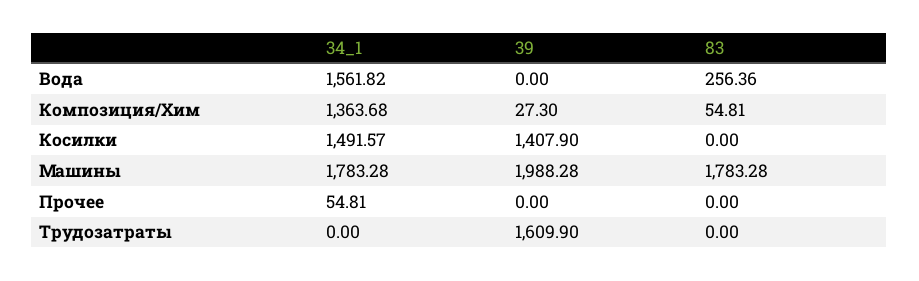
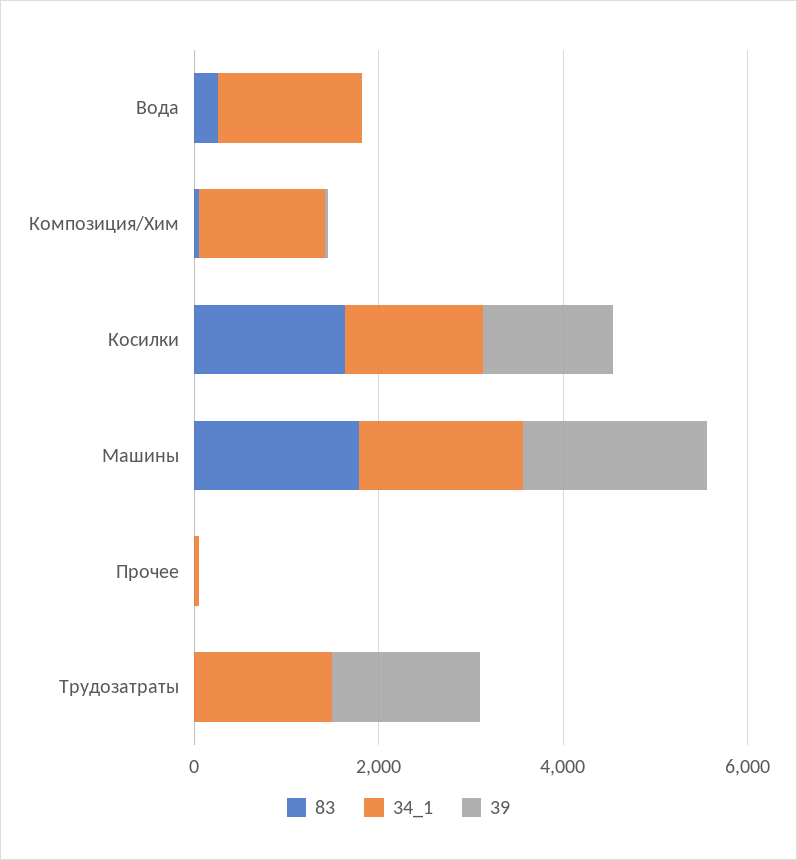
  {
    "34_1": {
      "Вода": 1561.82,
      "Композиция/Хим": 1363.68,
      "Косилки": 1491.57,
      "Машины": 1783.28,
      "Прочее": 54.81,
-     "Трудозатраты": 0
+     "Трудозатраты": 1500
    },
    "39": {
      "Вода": 0,
      "Композиция/Хим": 27.3,
      "Косилки": 1407.9,
      "Машины": 1988.28,
      "Прочее": 0,
      "Трудозатраты": 1609.9
    },
    "83": {
      "Вода": 256.36,
      "Композиция/Хим": 54.81,
-     "Косилки": 0,
+     "Косилки": 1500,
      "Машины": 1783.28,
      "Прочее": 0,
      "Трудозатраты": 0
    }
  }

